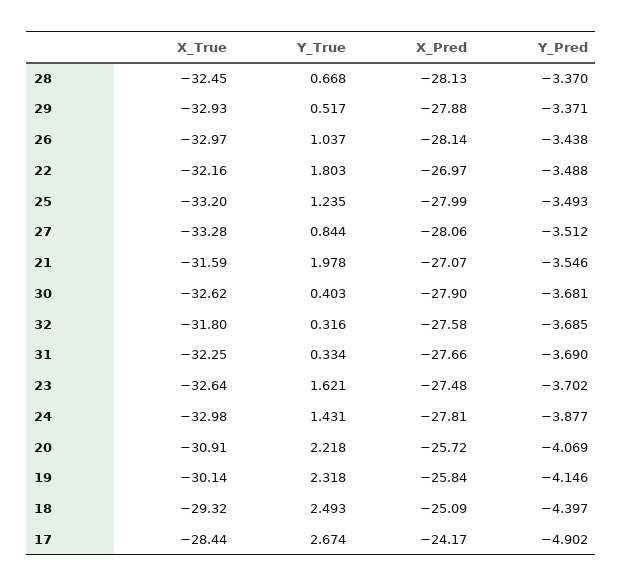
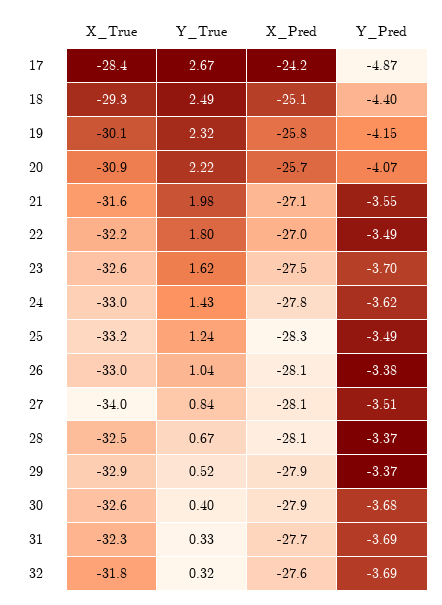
  {
    "X_True": {
      "28": -32.45,
      "29": -32.93,
      "26": -32.97,
      "22": -32.16,
      "25": -33.2,
-     "27": -33.28,
+     "27": -34,
      "21": -31.59,
      "30": -32.62,
      "32": -31.8,
      "31": -32.25,
      "23": -32.64,
      "24": -32.98,
      "20": -30.91,
      "19": -30.14,
      "18": -29.32,
      "17": -28.44
    },
    "Y_True": {
      "28": 0.668,
      "29": 0.517,
      "26": 1.037,
      "22": 1.803,
      "25": 1.235,
      "27": 0.844,
      "21": 1.978,
      "30": 0.403,
      "32": 0.316,
      "31": 0.334,
      "23": 1.621,
      "24": 1.431,
      "20": 2.218,
      "19": 2.318,
      "18": 2.493,
      "17": 2.674
    },
    "X_Pred": {
      "28": -28.13,
      "29": -27.88,
      "26": -28.14,
      "22": -26.97,
-     "25": -27.99,
+     "25": -28.3,
      "27": -28.06,
      "21": -27.07,
      "30": -27.9,
      "32": -27.58,
      "31": -27.66,
      "23": -27.48,
      "24": -27.81,
      "20": -25.72,
      "19": -25.84,
      "18": -25.09,
      "17": -24.17
    },
    "Y_Pred": {
      "28": -3.37,
      "29": -3.371,
-     "26": -3.438,
+     "26": -3.38,
      "22": -3.488,
      "25": -3.493,
      "27": -3.512,
      "21": -3.546,
      "30": -3.681,
      "32": -3.685,
      "31": -3.69,
      "23": -3.702,
-     "24": -3.877,
+     "24": -3.62,
      "20": -4.069,
      "19": -4.146,
      "18": -4.397,
-     "17": -4.902
+     "17": -4.87
    }
  }

